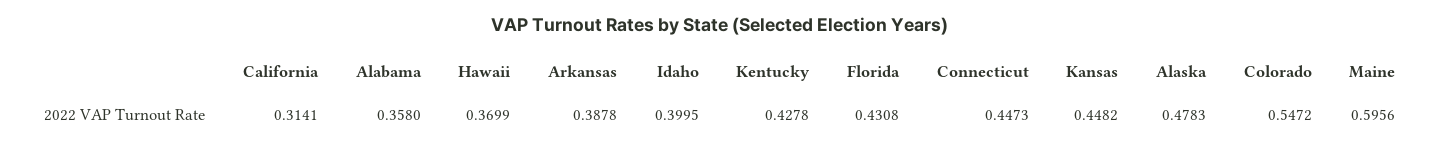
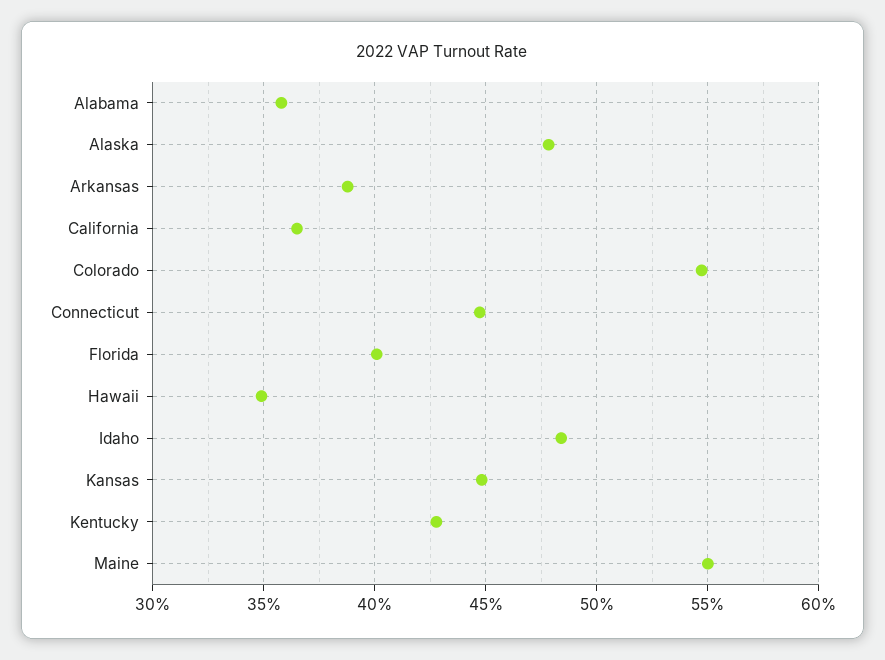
  {
-   "California": 0.3141,
+   "California": 0.365,
    "Alabama": 0.358,
-   "Hawaii": 0.3699,
+   "Hawaii": 0.35,
    "Arkansas": 0.3878,
-   "Idaho": 0.3995,
+   "Idaho": 0.485,
    "Kentucky": 0.4278,
-   "Florida": 0.4308,
+   "Florida": 0.4,
    "Connecticut": 0.4473,
    "Kansas": 0.4482,
    "Alaska": 0.4783,
    "Colorado": 0.5472,
-   "Maine": 0.5956
+   "Maine": 0.55
  }

